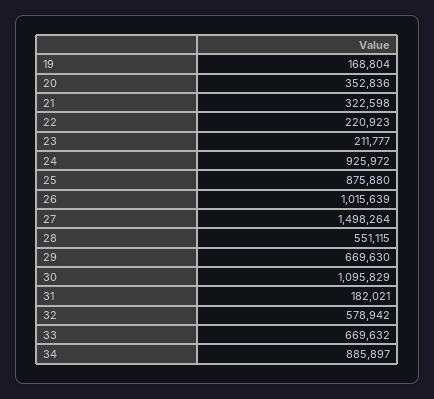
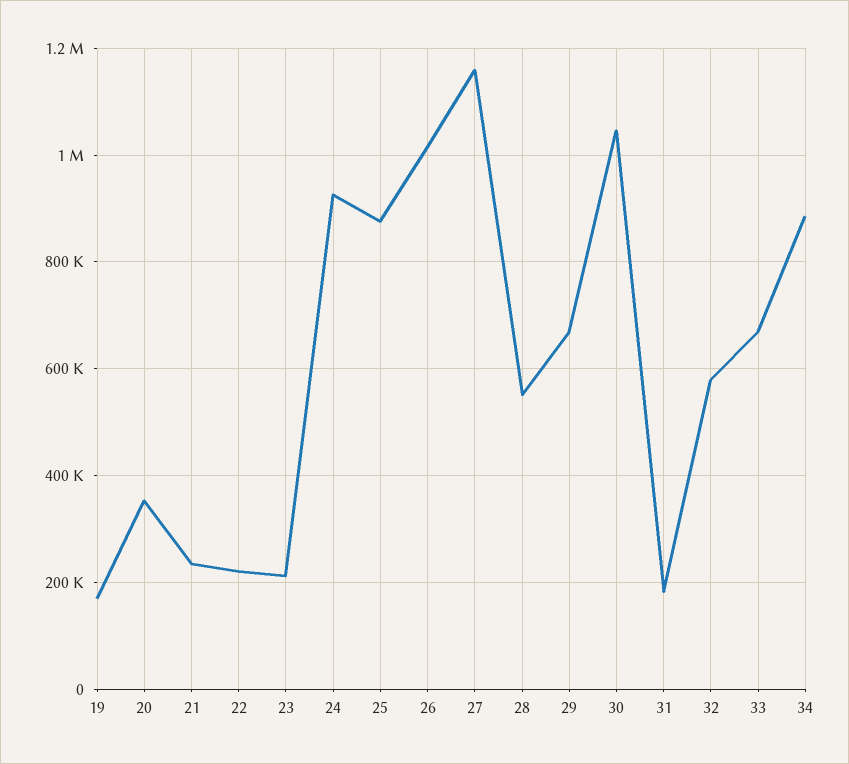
  {
    "19": 168804,
    "20": 352836,
-   "21": 322598,
+   "21": 240000,
    "22": 220923,
    "23": 211777,
    "24": 925972,
    "25": 875880,
    "26": 1015639,
-   "27": 1498264,
+   "27": 1160000,
    "28": 551115,
    "29": 669630,
-   "30": 1095829,
+   "30": 1040000,
    "31": 182021,
    "32": 578942,
    "33": 669632,
    "34": 885897
  }

